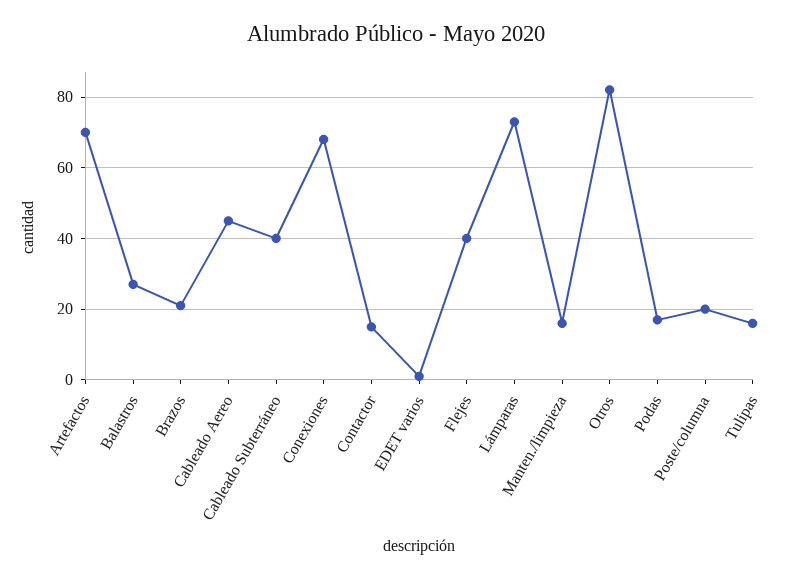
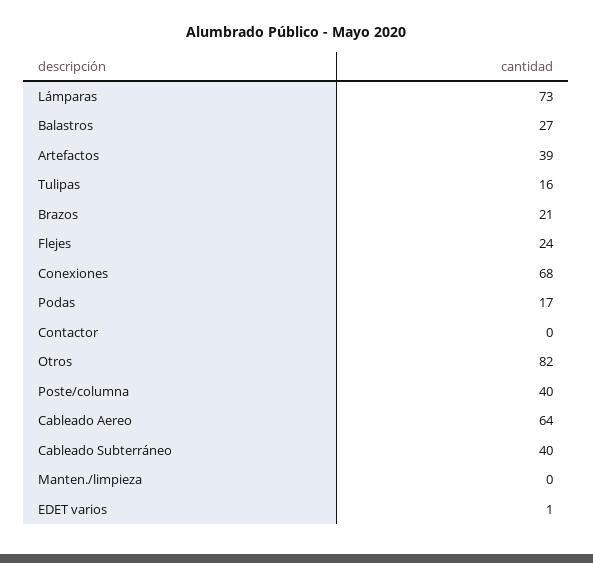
  {
-   "Artefactos": 70,
+   "Artefactos": 39,
    "Balastros": 27,
    "Brazos": 21,
-   "Cableado Aereo": 45,
+   "Cableado Aereo": 64,
    "Cableado Subterráneo": 40,
    "Conexiones": 68,
-   "Contactor": 15,
+   "Contactor": 0,
    "EDET varios": 1,
-   "Flejes": 40,
+   "Flejes": 24,
    "Lámparas": 73,
-   "Manten./limpieza": 15,
+   "Manten./limpieza": 0,
    "Otros": 82,
    "Podas": 17,
-   "Poste/columna": 20,
+   "Poste/columna": 40,
    "Tulipas": 16
  }

